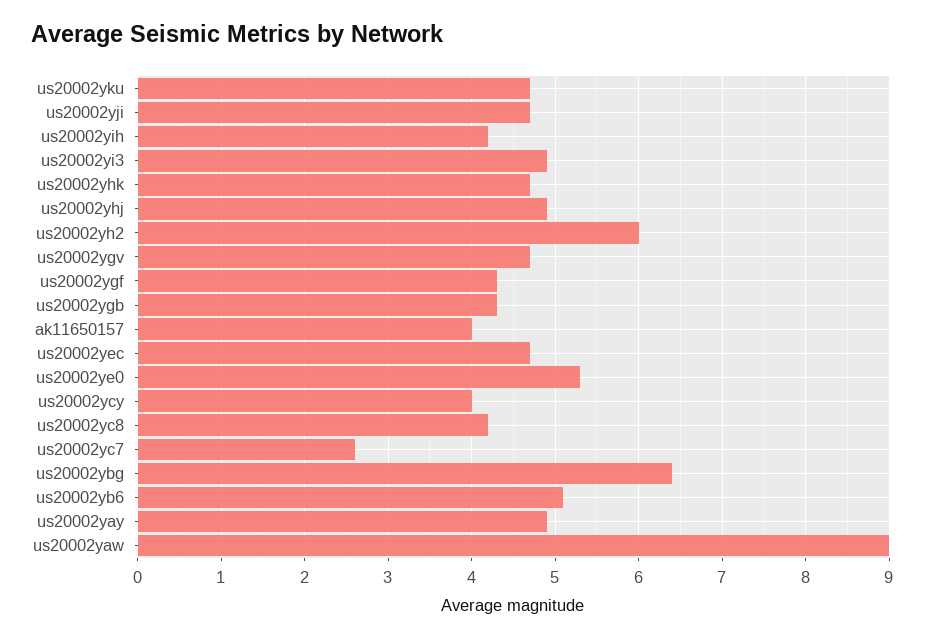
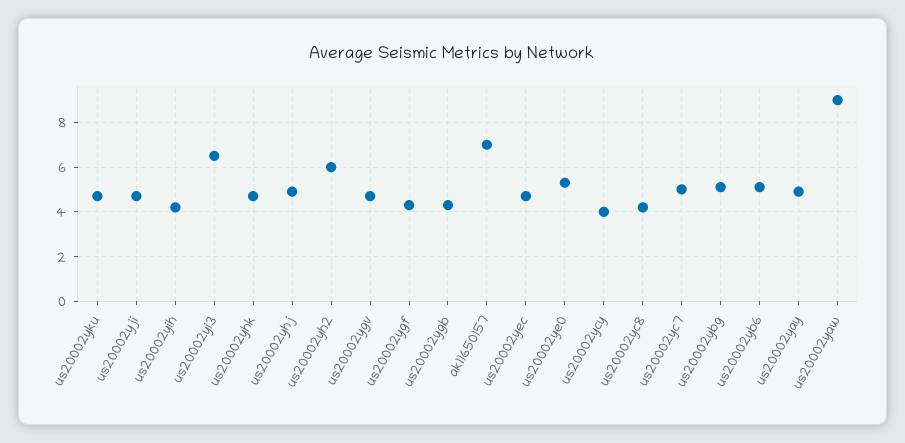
  {
    "us20002yku": 4.7,
    "us20002yji": 4.7,
    "us20002yih": 4.2,
-   "us20002yi3": 4.9,
+   "us20002yi3": 6.5,
    "us20002yhk": 4.7,
    "us20002yhj": 4.9,
    "us20002yh2": 6,
    "us20002ygv": 4.7,
    "us20002ygf": 4.3,
    "us20002ygb": 4.3,
-   "ak11650157": 4,
+   "ak11650157": 7,
    "us20002yec": 4.7,
    "us20002ye0": 5.3,
    "us20002ycy": 4,
    "us20002yc8": 4.2,
-   "us20002yc7": 2.6,
+   "us20002yc7": 5,
-   "us20002ybg": 6.4,
+   "us20002ybg": 5,
    "us20002yb6": 5.1,
    "us20002yay": 4.9,
    "us20002yaw": 9
  }

